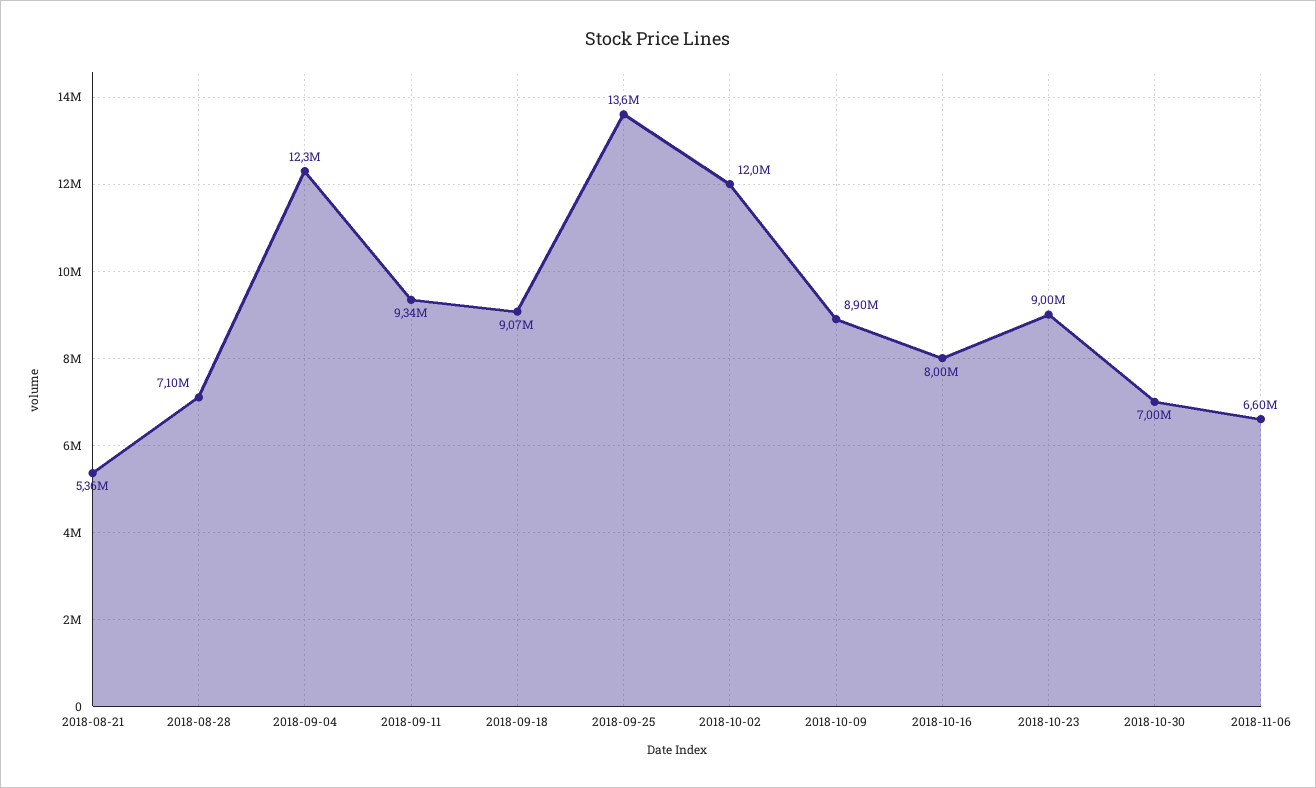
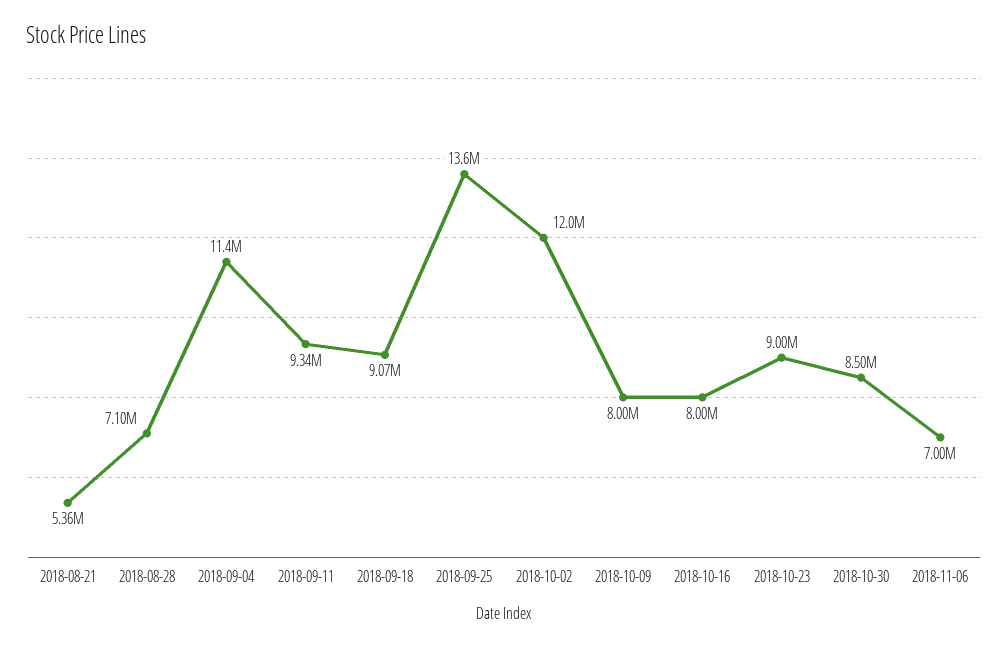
  {
    "2018-08-21": 5360000,
    "2018-08-28": 7100000,
-   "2018-09-04": 12300000,
+   "2018-09-04": 11400000,
    "2018-09-11": 9340000,
    "2018-09-18": 9070000,
    "2018-09-25": 13600000,
    "2018-10-02": 12000000,
-   "2018-10-09": 8900000,
+   "2018-10-09": 8000000,
    "2018-10-16": 8000000,
    "2018-10-23": 9000000,
-   "2018-10-30": 7000000,
+   "2018-10-30": 8500000,
-   "2018-11-06": 6600000
+   "2018-11-06": 7000000
  }

